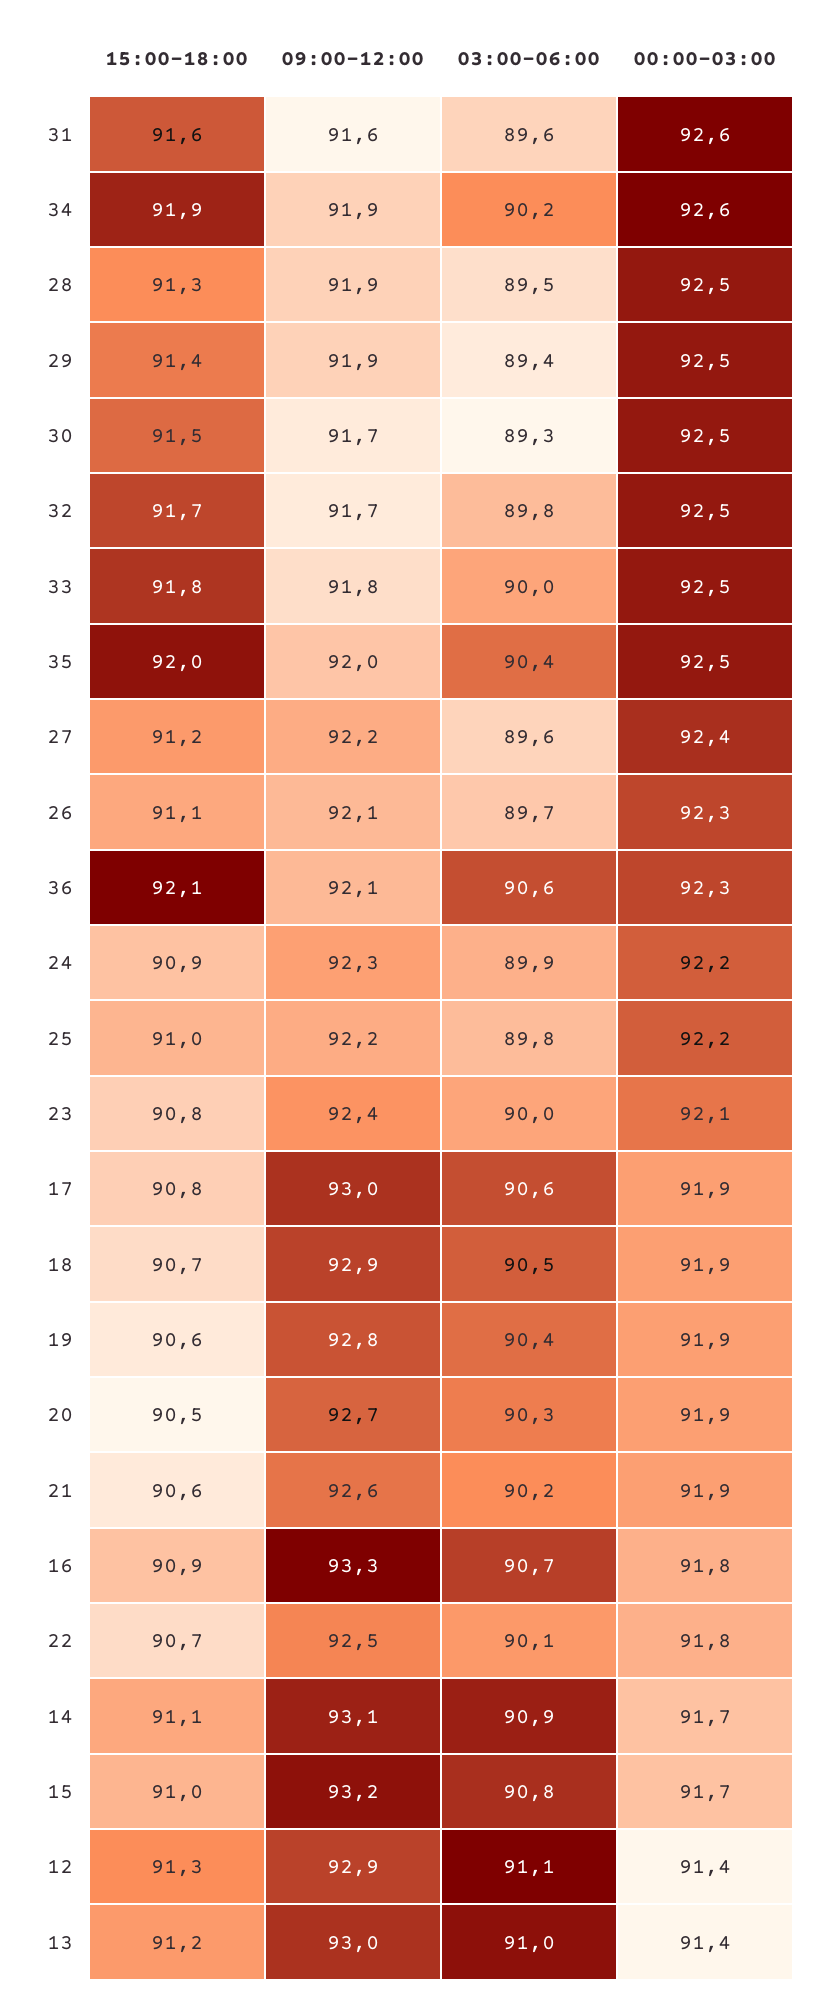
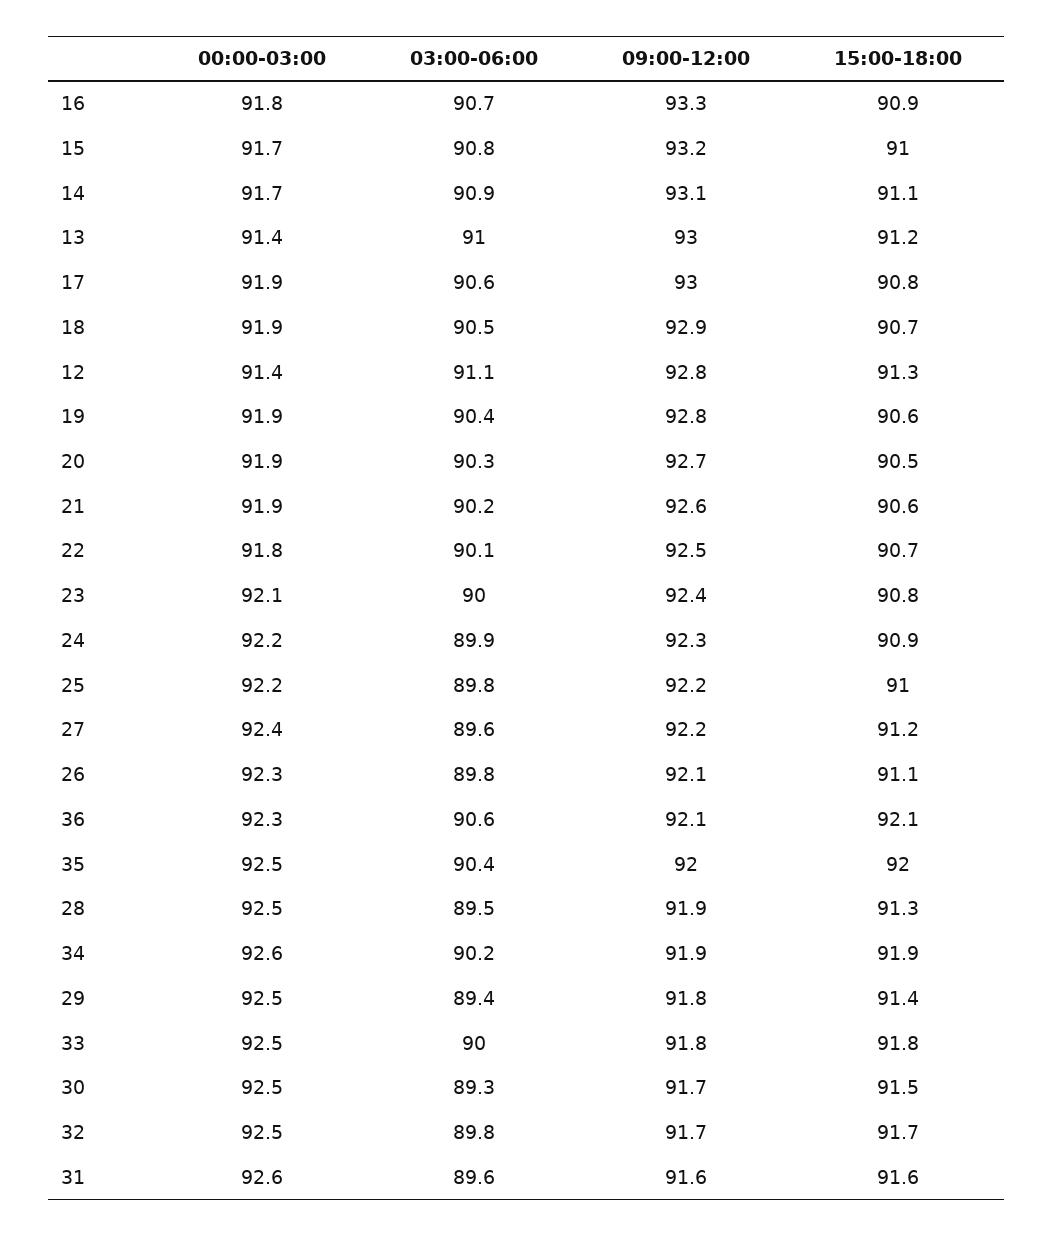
  {
    "15:00-18:00": {
      "31": 91.6,
      "34": 91.9,
      "28": 91.3,
      "29": 91.4,
      "30": 91.5,
      "32": 91.7,
      "33": 91.8,
      "35": 92,
      "27": 91.2,
      "26": 91.1,
      "36": 92.1,
      "24": 90.9,
      "25": 91,
      "23": 90.8,
      "17": 90.8,
      "18": 90.7,
      "19": 90.6,
      "20": 90.5,
      "21": 90.6,
      "16": 90.9,
      "22": 90.7,
      "14": 91.1,
      "15": 91,
      "12": 91.3,
      "13": 91.2
    },
    "09:00-12:00": {
      "31": 91.6,
      "34": 91.9,
      "28": 91.9,
-     "29": 91.9,
+     "29": 91.8,
      "30": 91.7,
      "32": 91.7,
      "33": 91.8,
      "35": 92,
      "27": 92.2,
      "26": 92.1,
      "36": 92.1,
      "24": 92.3,
      "25": 92.2,
      "23": 92.4,
      "17": 93,
      "18": 92.9,
      "19": 92.8,
      "20": 92.7,
      "21": 92.6,
      "16": 93.3,
      "22": 92.5,
      "14": 93.1,
      "15": 93.2,
-     "12": 92.9,
+     "12": 92.8,
      "13": 93
    },
    "03:00-06:00": {
      "31": 89.6,
      "34": 90.2,
      "28": 89.5,
      "29": 89.4,
      "30": 89.3,
      "32": 89.8,
      "33": 90,
      "35": 90.4,
      "27": 89.6,
-     "26": 89.7,
+     "26": 89.8,
      "36": 90.6,
      "24": 89.9,
      "25": 89.8,
      "23": 90,
      "17": 90.6,
      "18": 90.5,
      "19": 90.4,
      "20": 90.3,
      "21": 90.2,
      "16": 90.7,
      "22": 90.1,
      "14": 90.9,
      "15": 90.8,
      "12": 91.1,
      "13": 91
    },
    "00:00-03:00": {
      "31": 92.6,
      "34": 92.6,
      "28": 92.5,
      "29": 92.5,
      "30": 92.5,
      "32": 92.5,
      "33": 92.5,
      "35": 92.5,
      "27": 92.4,
      "26": 92.3,
      "36": 92.3,
      "24": 92.2,
      "25": 92.2,
      "23": 92.1,
      "17": 91.9,
      "18": 91.9,
      "19": 91.9,
      "20": 91.9,
      "21": 91.9,
      "16": 91.8,
      "22": 91.8,
      "14": 91.7,
      "15": 91.7,
      "12": 91.4,
      "13": 91.4
    }
  }

